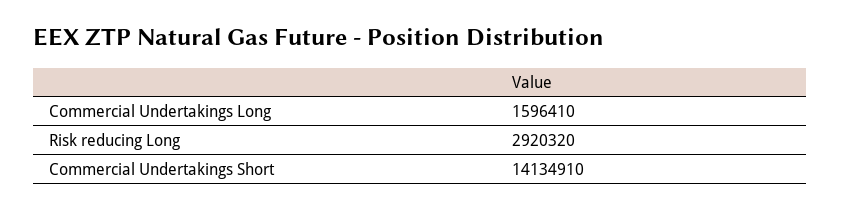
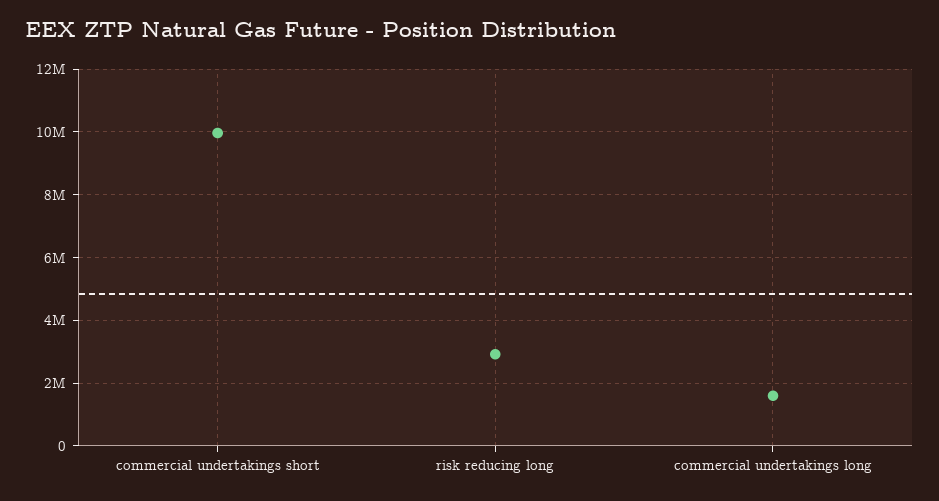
  {
    "Commercial Undertakings Long": 1596410,
    "Risk reducing Long": 2920320,
-   "Commercial Undertakings Short": 14134910
+   "Commercial Undertakings Short": 10000000
  }

